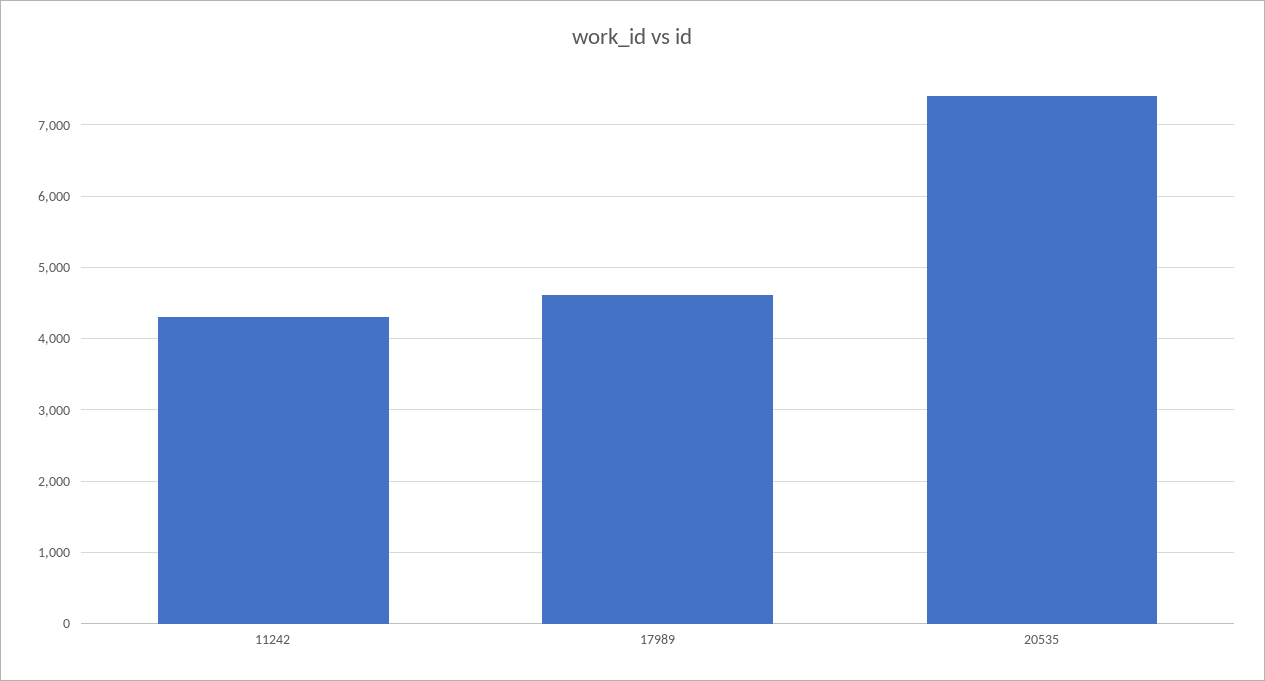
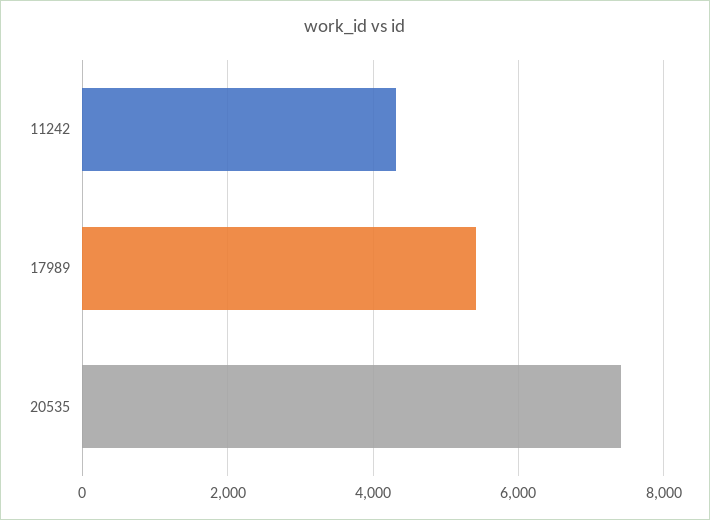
  {
    "11242": 4300,
-   "17989": 4600,
+   "17989": 5400,
    "20535": 7400
  }

